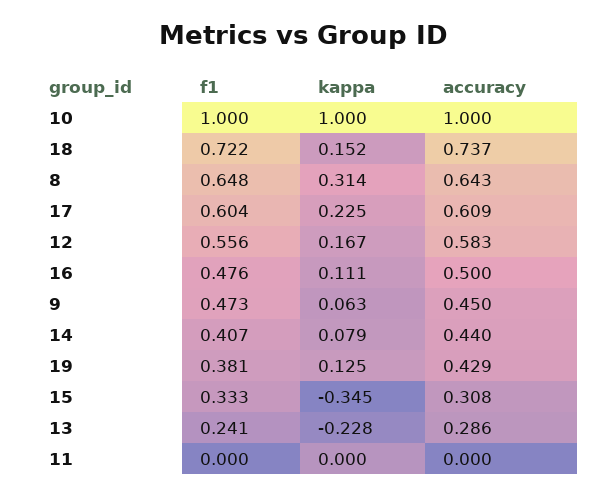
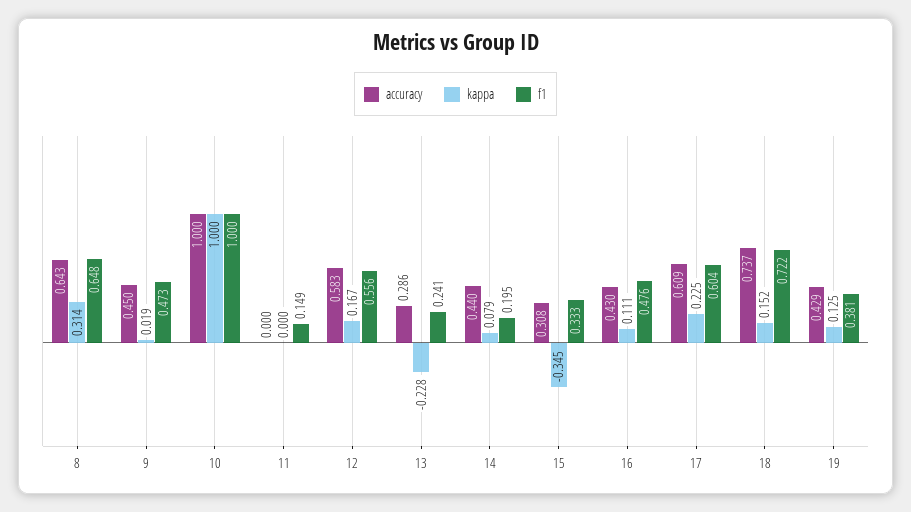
  {
    "f1": {
      "10": 1,
      "18": 0.722,
      "8": 0.648,
      "17": 0.604,
      "12": 0.556,
      "16": 0.476,
      "9": 0.473,
-     "14": 0.407,
+     "14": 0.195,
      "19": 0.381,
      "15": 0.333,
      "13": 0.241,
-     "11": 0
+     "11": 0.149
    },
    "kappa": {
      "10": 1,
      "18": 0.152,
      "8": 0.314,
      "17": 0.225,
      "12": 0.167,
      "16": 0.111,
-     "9": 0.063,
+     "9": 0.019,
      "14": 0.079,
      "19": 0.125,
      "15": -0.345,
      "13": -0.228,
      "11": 0
    },
    "accuracy": {
      "10": 1,
      "18": 0.737,
      "8": 0.643,
      "17": 0.609,
      "12": 0.583,
-     "16": 0.5,
+     "16": 0.43,
      "9": 0.45,
      "14": 0.44,
      "19": 0.429,
      "15": 0.308,
      "13": 0.286,
      "11": 0
    }
  }

